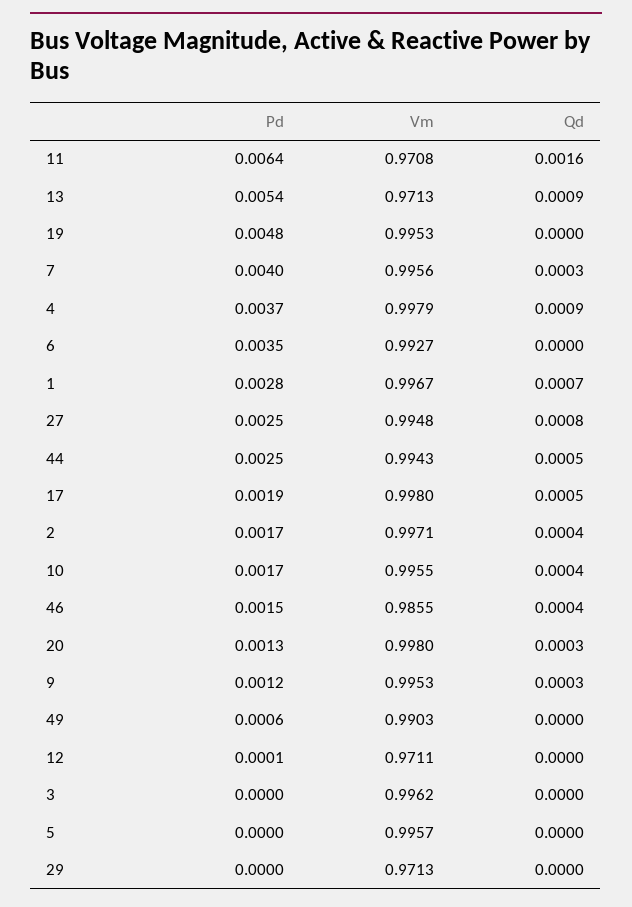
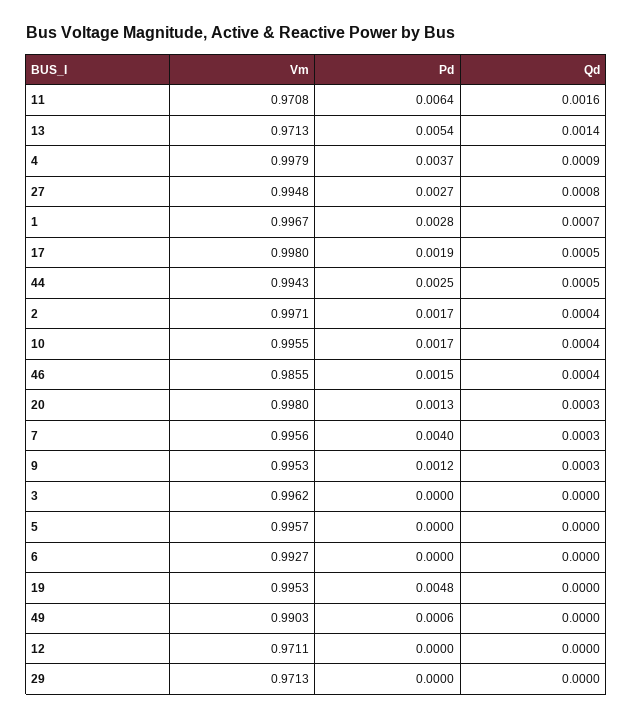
  {
    "Pd": {
      "11": 0.0064,
      "13": 0.0054,
      "19": 0.0048,
      "7": 0.004,
      "4": 0.0037,
-     "6": 0.0035,
+     "6": 0,
      "1": 0.0028,
-     "27": 0.0025,
+     "27": 0.0027,
      "44": 0.0025,
      "17": 0.0019,
      "2": 0.0017,
      "10": 0.0017,
      "46": 0.0015,
      "20": 0.0013,
      "9": 0.0012,
      "49": 0.0006,
-     "12": 0.0001,
+     "12": 0,
      "3": 0,
      "5": 0,
      "29": 0
    },
    "Vm": {
      "11": 0.9708,
      "13": 0.9713,
      "19": 0.9953,
      "7": 0.9956,
      "4": 0.9979,
      "6": 0.9927,
      "1": 0.9967,
      "27": 0.9948,
      "44": 0.9943,
      "17": 0.998,
      "2": 0.9971,
      "10": 0.9955,
      "46": 0.9855,
      "20": 0.998,
      "9": 0.9953,
      "49": 0.9903,
      "12": 0.9711,
      "3": 0.9962,
      "5": 0.9957,
      "29": 0.9713
    },
    "Qd": {
      "11": 0.0016,
-     "13": 0.0009,
+     "13": 0.0014,
      "19": 0,
      "7": 0.0003,
      "4": 0.0009,
      "6": 0,
      "1": 0.0007,
      "27": 0.0008,
      "44": 0.0005,
      "17": 0.0005,
      "2": 0.0004,
      "10": 0.0004,
      "46": 0.0004,
      "20": 0.0003,
      "9": 0.0003,
      "49": 0,
      "12": 0,
      "3": 0,
      "5": 0,
      "29": 0
    }
  }

